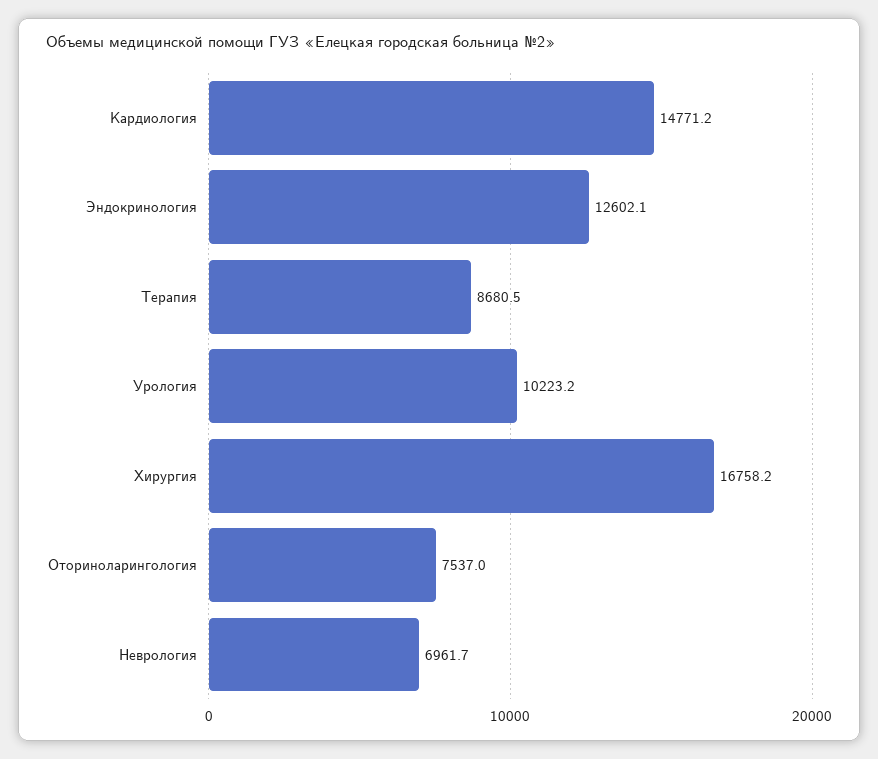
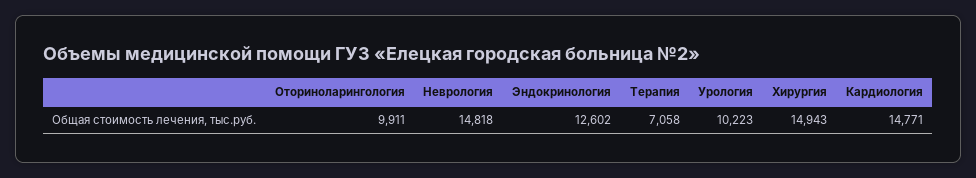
  {
    "Кардиология": 14771.2,
    "Эндокринология": 12602.1,
-   "Терапия": 8680.5,
+   "Терапия": 7058,
    "Урология": 10223.2,
-   "Хирургия": 16758.2,
+   "Хирургия": 14943,
-   "Оториноларингология": 7537,
+   "Оториноларингология": 9911,
-   "Неврология": 6961.7
+   "Неврология": 14818
  }

